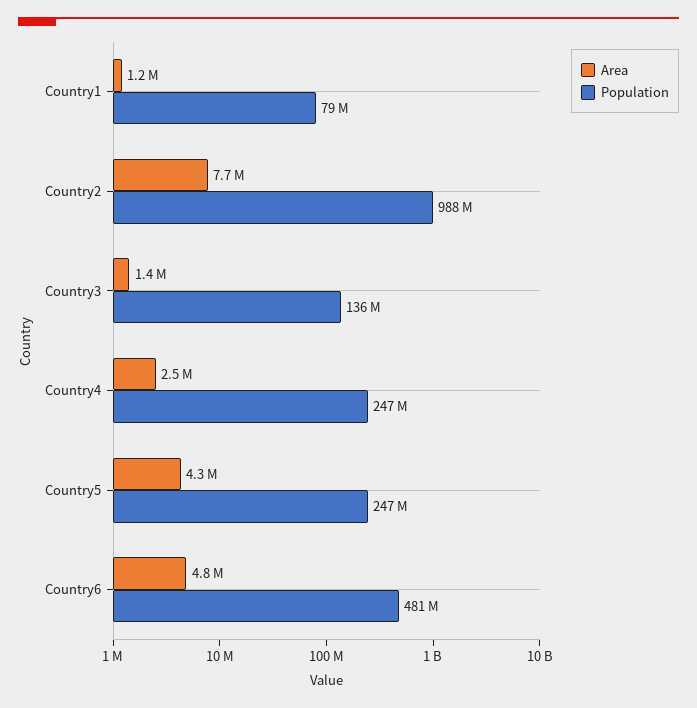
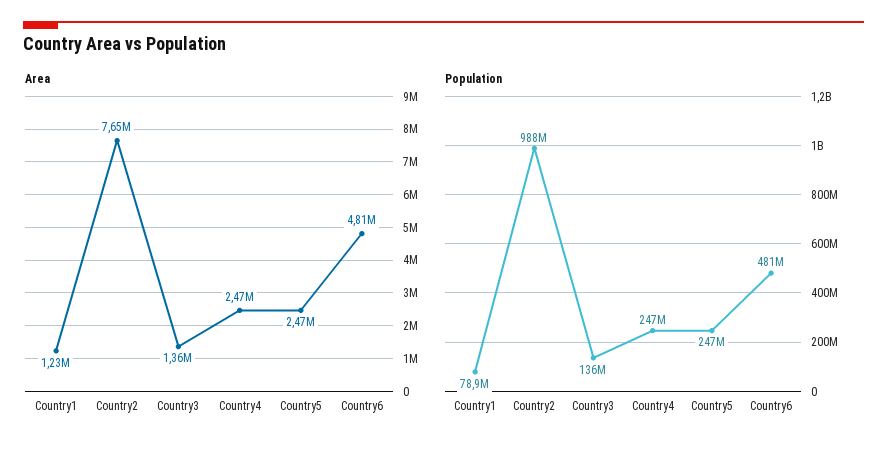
  {
    "Area": {
      "Country1": 1230000,
      "Country2": 7650000,
      "Country3": 1360000,
      "Country4": 2470000,
-     "Country5": 4300000,
+     "Country5": 2470000,
      "Country6": 4810000
    },
    "Population": {
      "Country1": 78900000,
      "Country2": 988000000,
      "Country3": 136000000,
      "Country4": 247000000,
      "Country5": 247000000,
      "Country6": 481000000
    }
  }

